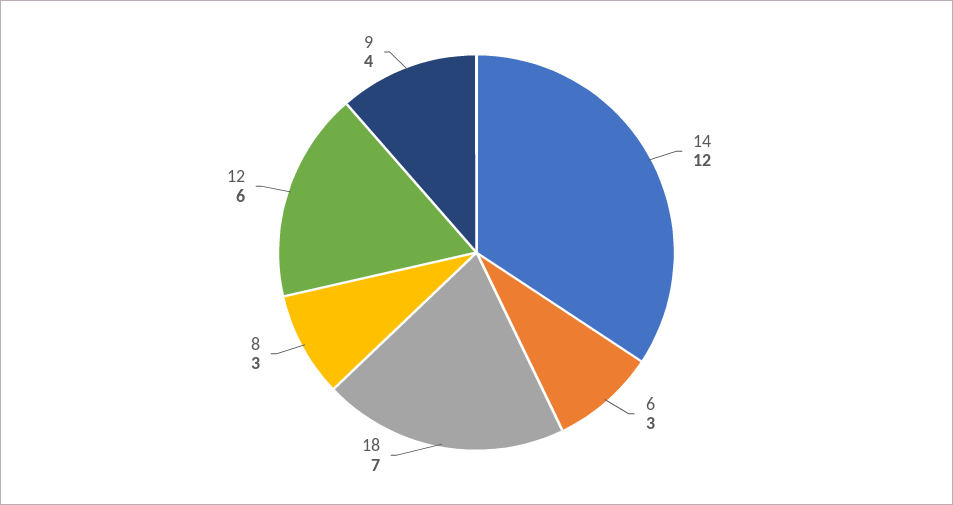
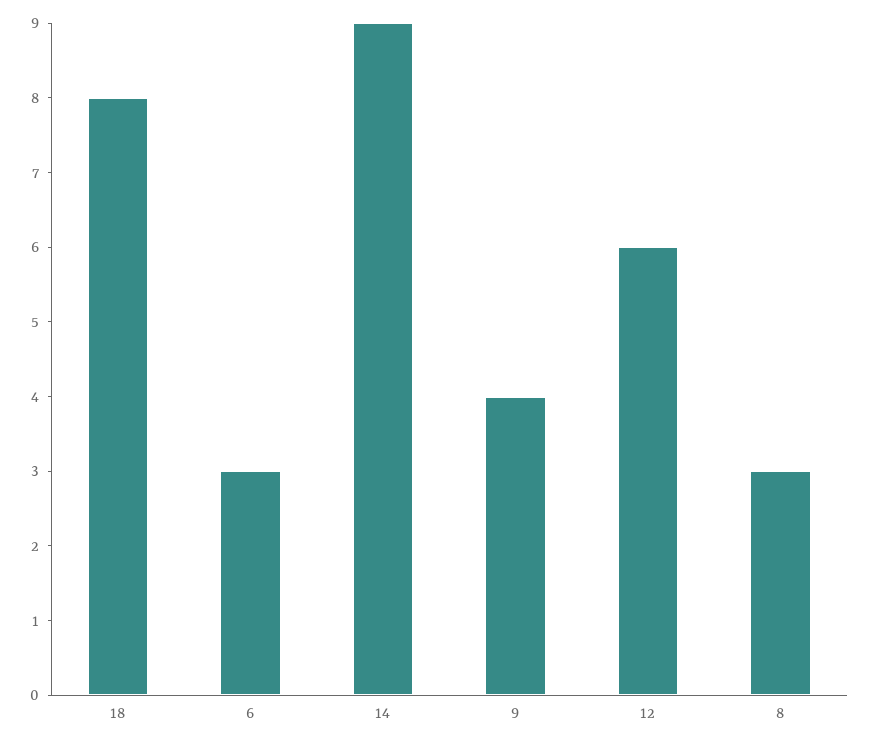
  {
-   "14": 12,
+   "14": 9,
    "6": 3,
-   "18": 7,
+   "18": 8,
    "8": 3,
    "12": 6,
    "9": 4
  }

